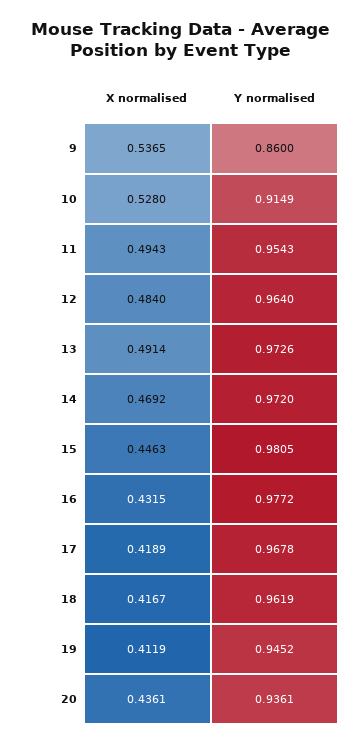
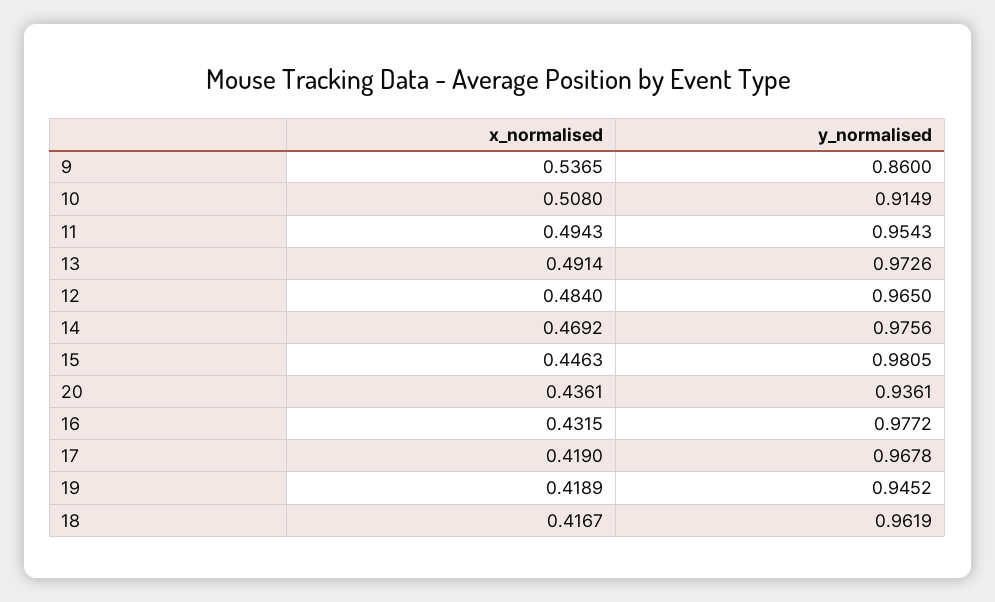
  {
    "X normalised": {
      "9": 0.5365,
-     "10": 0.528,
+     "10": 0.508,
      "11": 0.4943,
      "12": 0.484,
      "13": 0.4914,
      "14": 0.4692,
      "15": 0.4463,
      "16": 0.4315,
-     "17": 0.4189,
+     "17": 0.419,
      "18": 0.4167,
-     "19": 0.4119,
+     "19": 0.4189,
      "20": 0.4361
    },
    "Y normalised": {
      "9": 0.86,
      "10": 0.9149,
      "11": 0.9543,
-     "12": 0.964,
+     "12": 0.965,
      "13": 0.9726,
-     "14": 0.972,
+     "14": 0.9756,
      "15": 0.9805,
      "16": 0.9772,
      "17": 0.9678,
      "18": 0.9619,
      "19": 0.9452,
      "20": 0.9361
    }
  }

